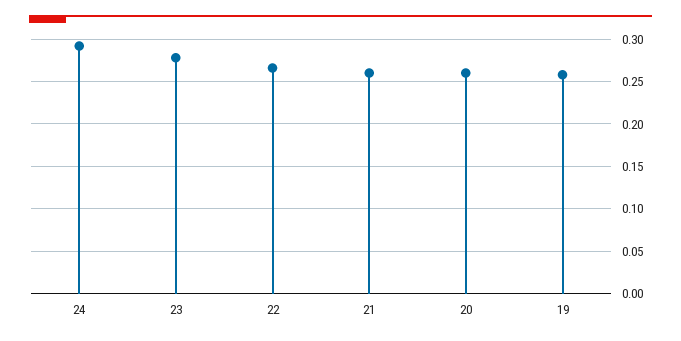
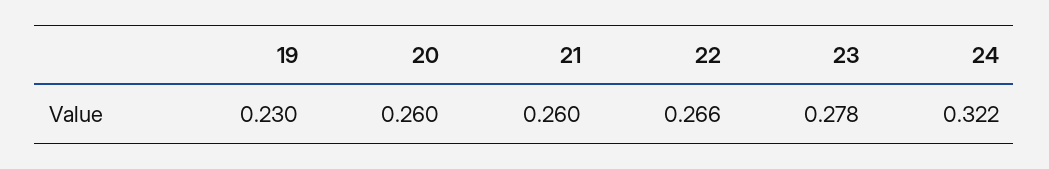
  {
-   "24": 0.29,
+   "24": 0.322,
    "23": 0.278,
    "22": 0.266,
    "21": 0.26,
    "20": 0.26,
-   "19": 0.26
+   "19": 0.23
  }

